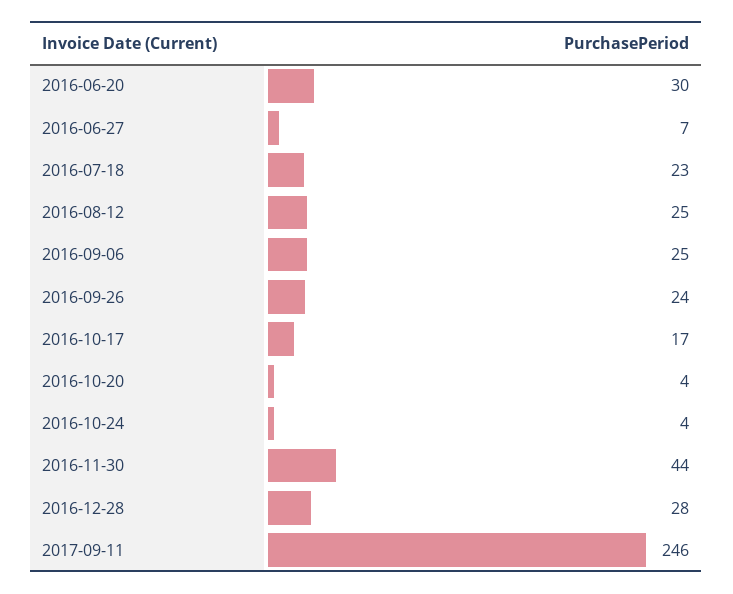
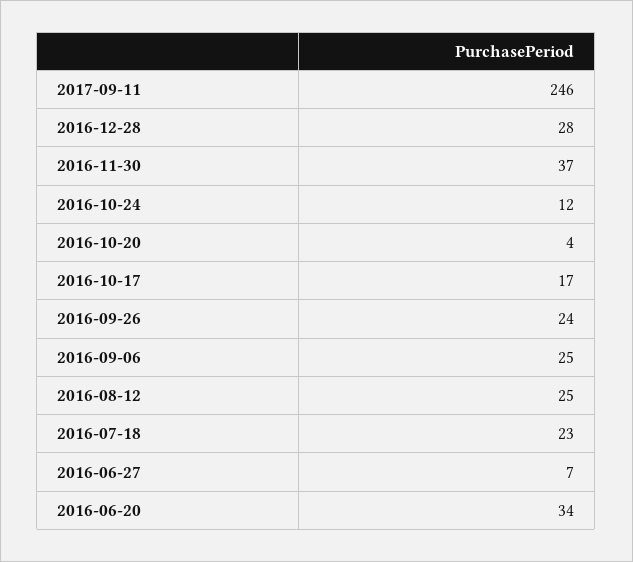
  {
-   "2016-06-20": 30,
+   "2016-06-20": 34,
    "2016-06-27": 7,
    "2016-07-18": 23,
    "2016-08-12": 25,
    "2016-09-06": 25,
    "2016-09-26": 24,
    "2016-10-17": 17,
    "2016-10-20": 4,
-   "2016-10-24": 4,
+   "2016-10-24": 12,
-   "2016-11-30": 44,
+   "2016-11-30": 37,
    "2016-12-28": 28,
    "2017-09-11": 246
  }

